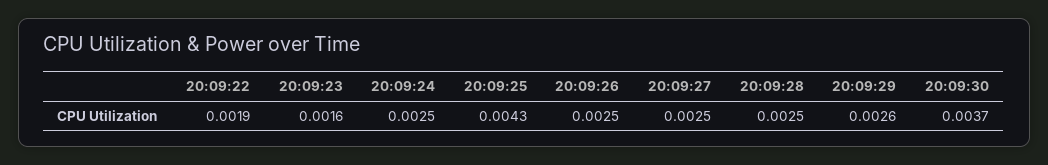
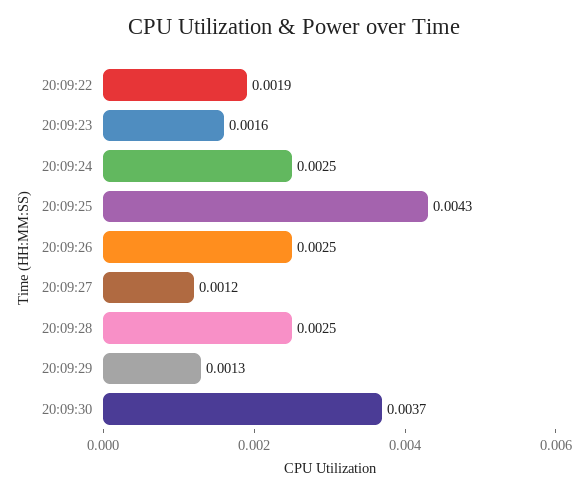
  {
    "20:09:22": 0.0019,
    "20:09:23": 0.0016,
    "20:09:24": 0.0025,
    "20:09:25": 0.0043,
    "20:09:26": 0.0025,
-   "20:09:27": 0.0025,
+   "20:09:27": 0.0012,
    "20:09:28": 0.0025,
-   "20:09:29": 0.0026,
+   "20:09:29": 0.0013,
    "20:09:30": 0.0037
  }

